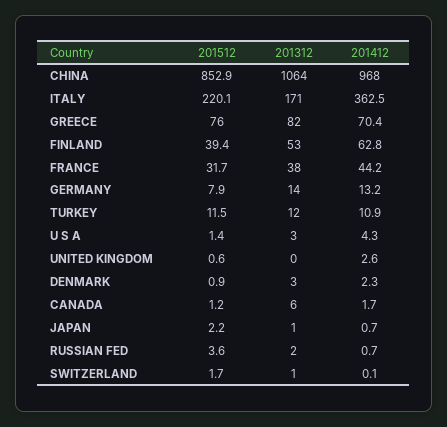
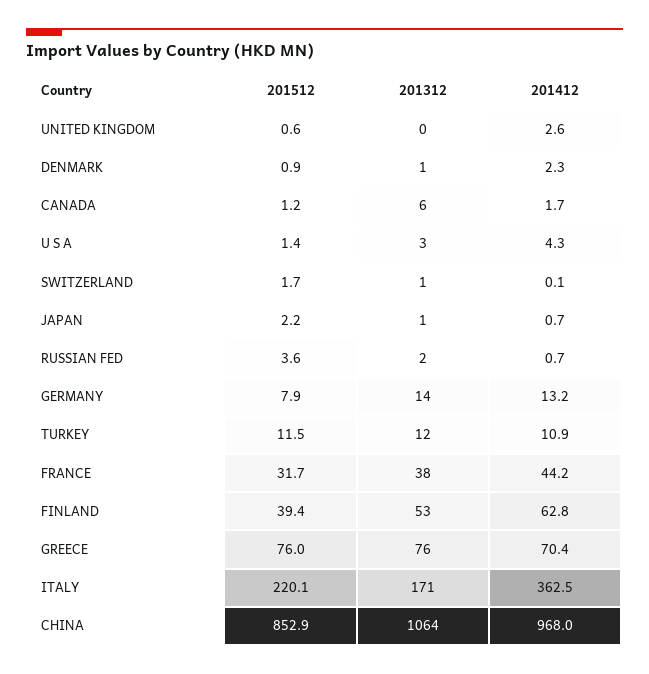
  {
    "201512": {
      "CHINA": 852.9,
      "ITALY": 220.1,
      "GREECE": 76,
      "FINLAND": 39.4,
      "FRANCE": 31.7,
      "GERMANY": 7.9,
      "TURKEY": 11.5,
      "U S A": 1.4,
      "UNITED KINGDOM": 0.6,
      "DENMARK": 0.9,
      "CANADA": 1.2,
      "JAPAN": 2.2,
      "RUSSIAN FED": 3.6,
      "SWITZERLAND": 1.7
    },
    "201312": {
      "CHINA": 1064,
      "ITALY": 171,
-     "GREECE": 82,
+     "GREECE": 76,
      "FINLAND": 53,
      "FRANCE": 38,
      "GERMANY": 14,
      "TURKEY": 12,
      "U S A": 3,
      "UNITED KINGDOM": 0,
-     "DENMARK": 3,
+     "DENMARK": 1,
      "CANADA": 6,
      "JAPAN": 1,
      "RUSSIAN FED": 2,
      "SWITZERLAND": 1
    },
    "201412": {
      "CHINA": 968,
      "ITALY": 362.5,
      "GREECE": 70.4,
      "FINLAND": 62.8,
      "FRANCE": 44.2,
      "GERMANY": 13.2,
      "TURKEY": 10.9,
      "U S A": 4.3,
      "UNITED KINGDOM": 2.6,
      "DENMARK": 2.3,
      "CANADA": 1.7,
      "JAPAN": 0.7,
      "RUSSIAN FED": 0.7,
      "SWITZERLAND": 0.1
    }
  }

